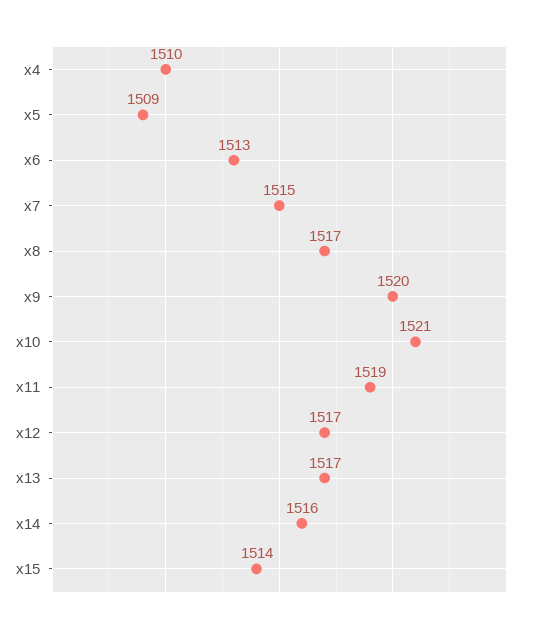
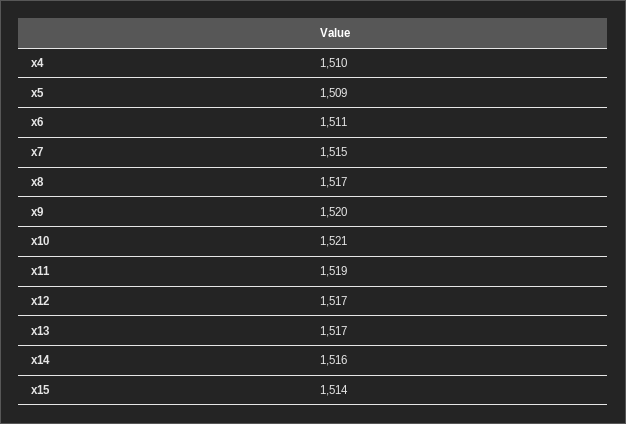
  {
    "x4": 1510,
    "x5": 1509,
-   "x6": 1513,
+   "x6": 1511,
    "x7": 1515,
    "x8": 1517,
    "x9": 1520,
    "x10": 1521,
    "x11": 1519,
    "x12": 1517,
    "x13": 1517,
    "x14": 1516,
    "x15": 1514
  }

